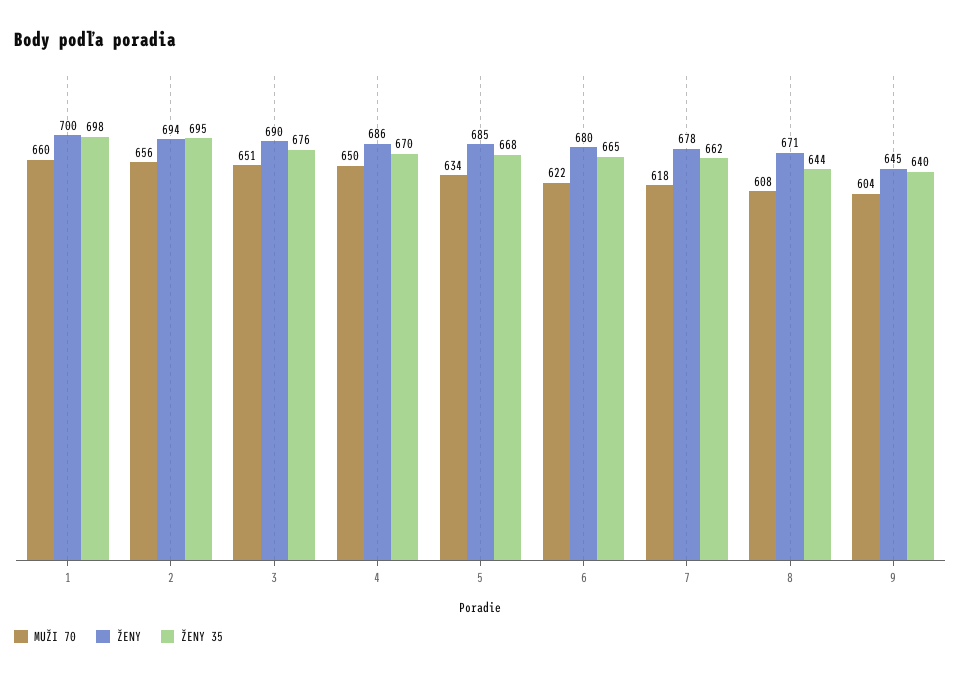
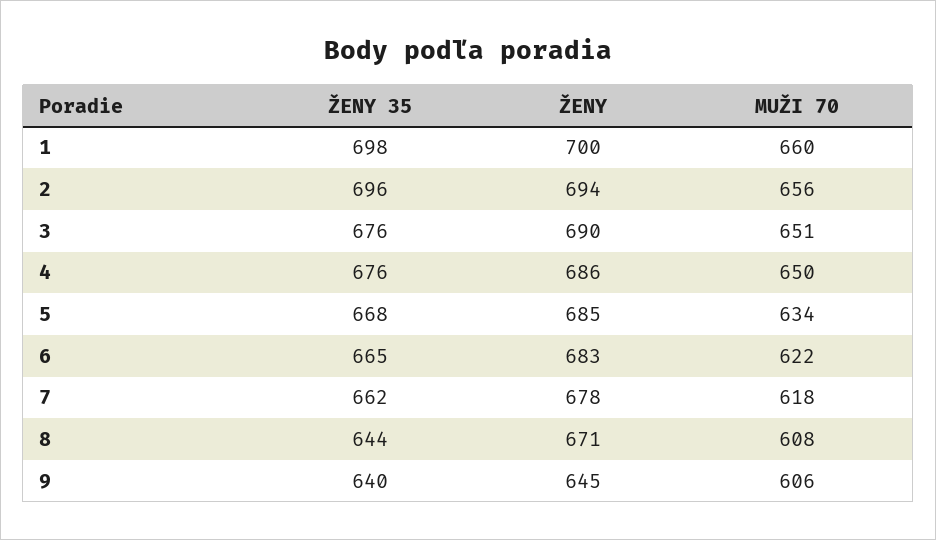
  {
    "MUŽI 70": {
      "1": 660,
      "2": 656,
      "3": 651,
      "4": 650,
      "5": 634,
      "6": 622,
      "7": 618,
      "8": 608,
-     "9": 604
+     "9": 606
    },
    "ŽENY": {
      "1": 700,
      "2": 694,
      "3": 690,
      "4": 686,
      "5": 685,
-     "6": 680,
+     "6": 683,
      "7": 678,
      "8": 671,
      "9": 645
    },
    "ŽENY 35": {
      "1": 698,
-     "2": 695,
+     "2": 696,
      "3": 676,
-     "4": 670,
+     "4": 676,
      "5": 668,
      "6": 665,
      "7": 662,
      "8": 644,
      "9": 640
    }
  }

